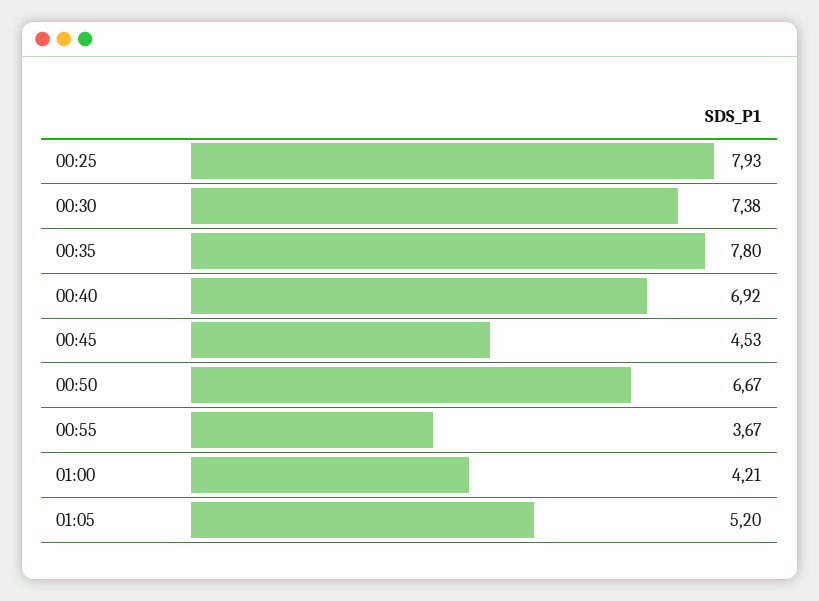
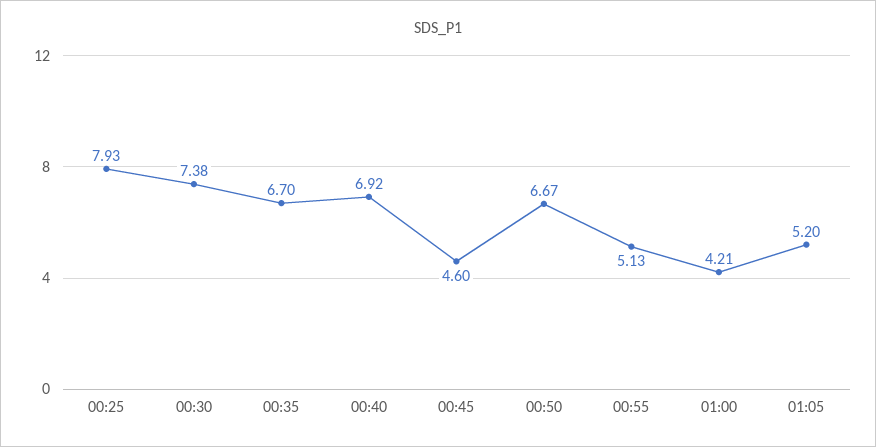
  {
    "00:25": 7.93,
    "00:30": 7.38,
-   "00:35": 7.8,
+   "00:35": 6.7,
    "00:40": 6.92,
-   "00:45": 4.53,
+   "00:45": 4.6,
    "00:50": 6.67,
-   "00:55": 3.67,
+   "00:55": 5.13,
    "01:00": 4.21,
    "01:05": 5.2
  }

